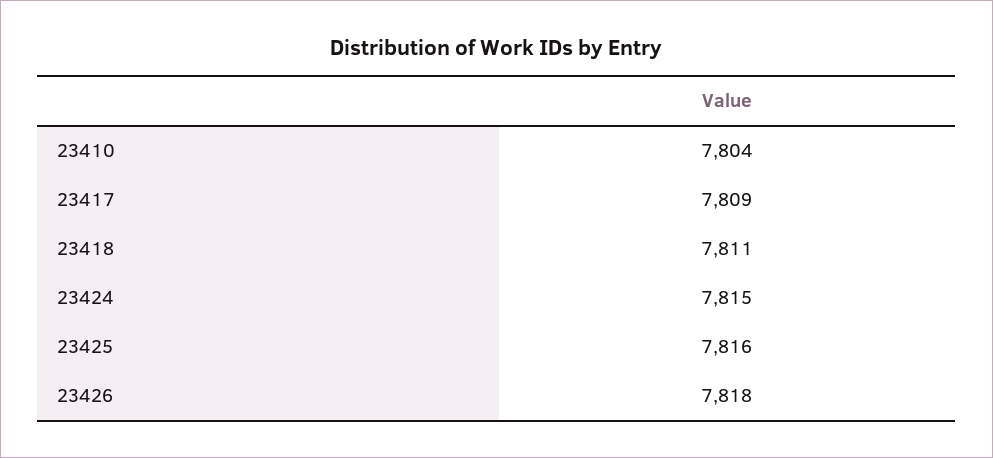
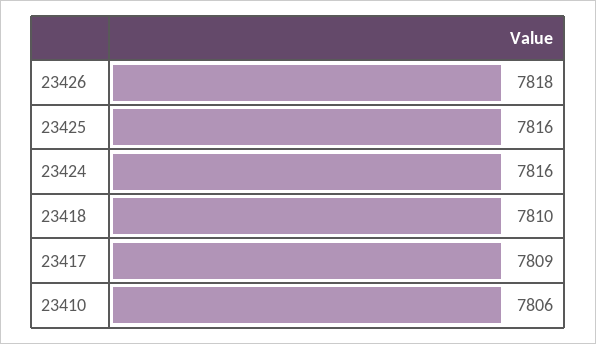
  {
-   "23410": 7804,
+   "23410": 7806,
    "23417": 7809,
-   "23418": 7811,
+   "23418": 7810,
-   "23424": 7815,
+   "23424": 7816,
    "23425": 7816,
    "23426": 7818
  }

